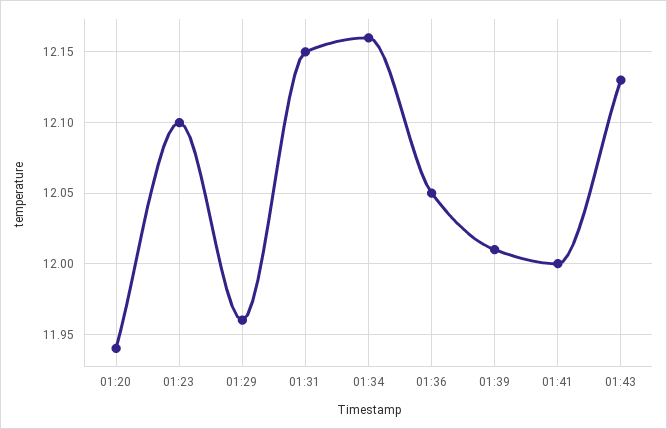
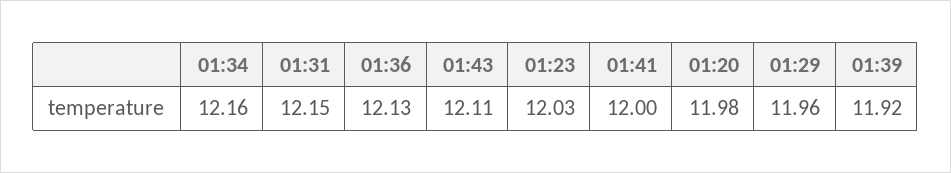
  {
-   "01:20": 11.94,
+   "01:20": 11.98,
-   "01:23": 12.1,
+   "01:23": 12.03,
    "01:29": 11.96,
    "01:31": 12.15,
    "01:34": 12.16,
-   "01:36": 12.05,
+   "01:36": 12.13,
-   "01:39": 12.01,
+   "01:39": 11.92,
    "01:41": 12,
-   "01:43": 12.13
+   "01:43": 12.11
  }

